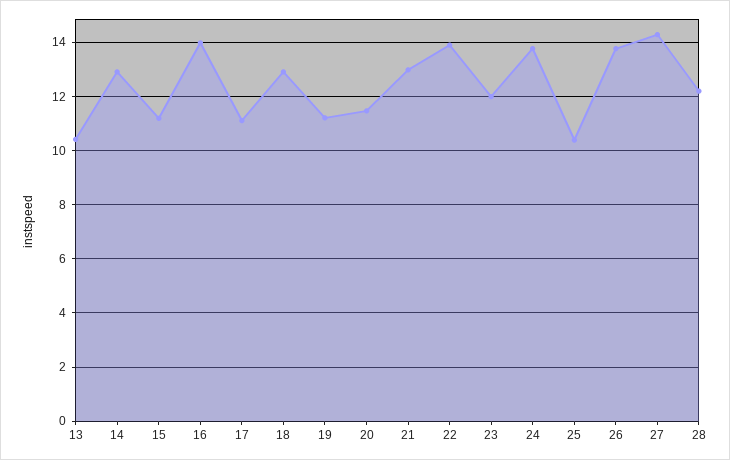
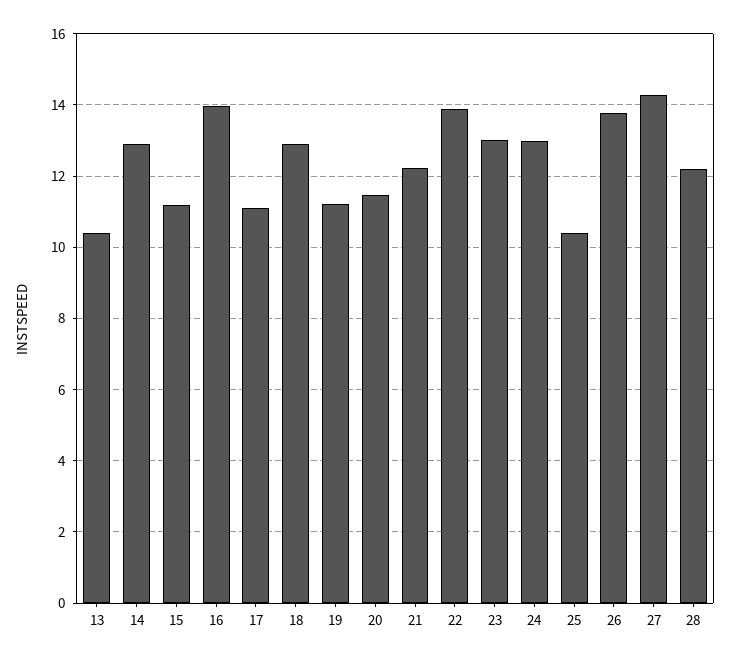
  {
    "13": 10.4,
    "14": 13,
    "15": 11.2,
    "16": 14,
    "17": 11.2,
    "18": 13,
    "19": 11.2,
    "20": 11.4,
-   "21": 13,
+   "21": 12.2,
    "22": 14,
-   "23": 12,
+   "23": 13,
-   "24": 13.75,
+   "24": 13,
    "25": 10.4,
    "26": 13.8,
    "27": 14.2,
    "28": 12.2
  }

